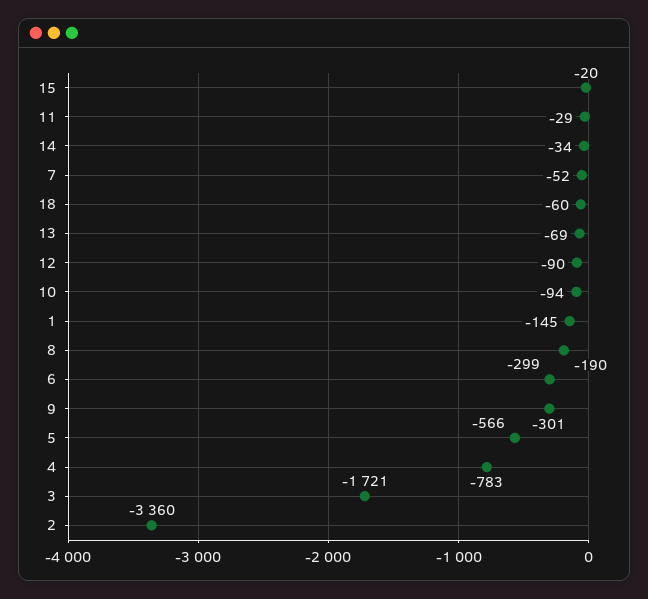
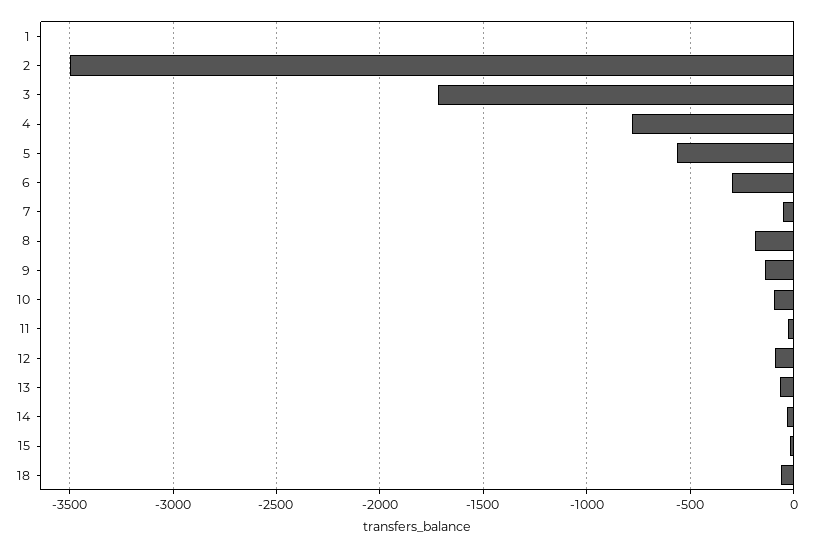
  {
    "15": -20,
    "11": -29,
    "14": -34,
    "7": -52,
    "18": -60,
    "13": -69,
    "12": -90,
    "10": -94,
-   "1": -145,
+   "1": 0,
    "8": -190,
    "6": -299,
-   "9": -301,
+   "9": -150,
    "5": -566,
    "4": -783,
    "3": -1721,
-   "2": -3360
+   "2": -3500
  }

